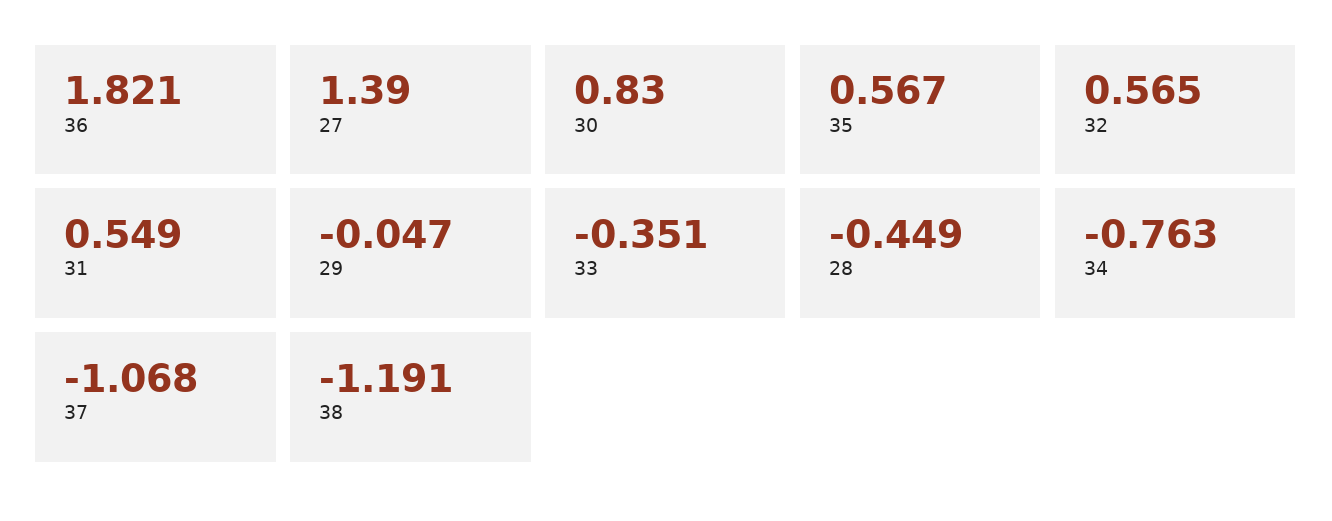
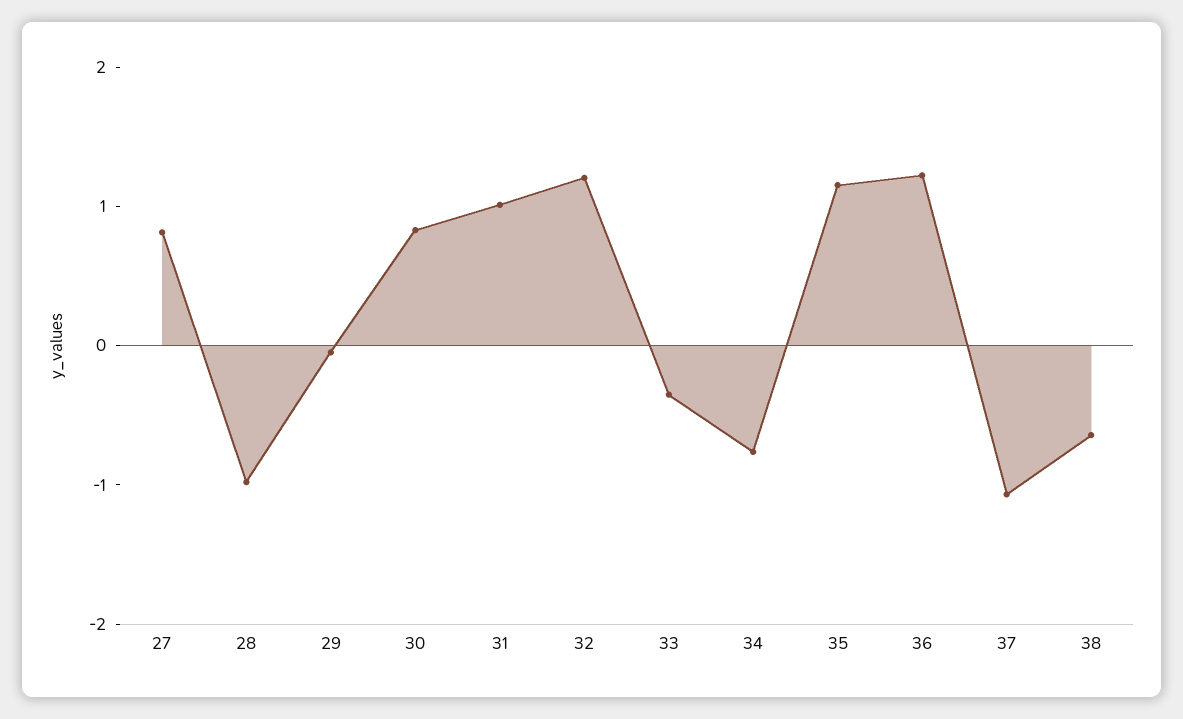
  {
-   "36": 1.821,
+   "36": 1.2,
-   "27": 1.39,
+   "27": 0.8,
    "30": 0.83,
-   "35": 0.567,
+   "35": 1.2,
-   "32": 0.565,
+   "32": 1.2,
-   "31": 0.549,
+   "31": 1,
    "29": -0.047,
    "33": -0.351,
-   "28": -0.449,
+   "28": -1,
    "34": -0.763,
    "37": -1.068,
-   "38": -1.191
+   "38": -0.6
  }

